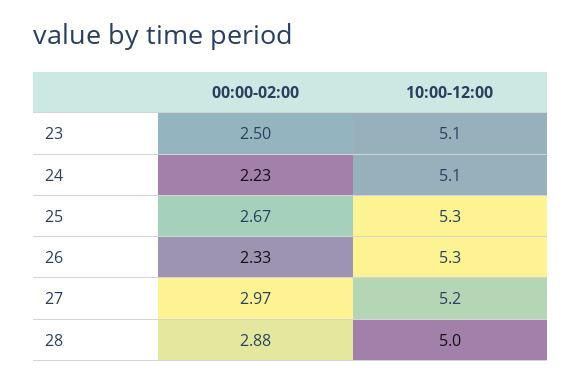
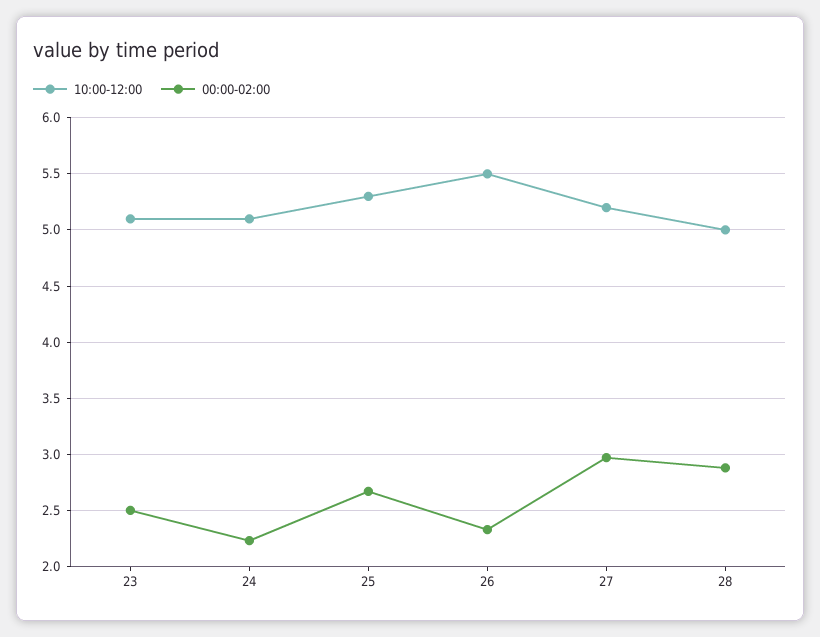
  {
    "00:00-02:00": {
      "23": 2.5,
      "24": 2.23,
      "25": 2.67,
      "26": 2.33,
      "27": 2.97,
      "28": 2.88
    },
    "10:00-12:00": {
      "23": 5.1,
      "24": 5.1,
      "25": 5.3,
-     "26": 5.3,
+     "26": 5.5,
      "27": 5.2,
      "28": 5
    }
  }

